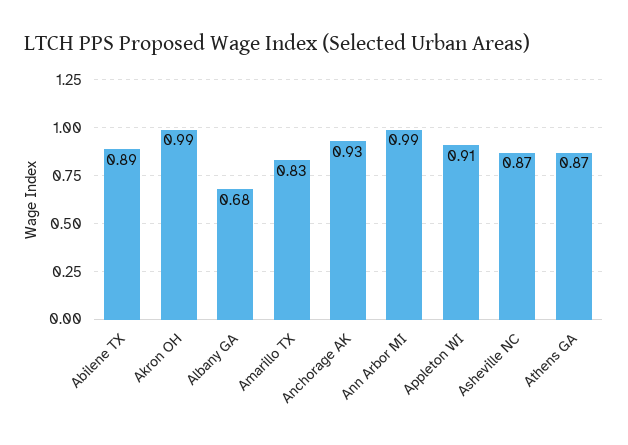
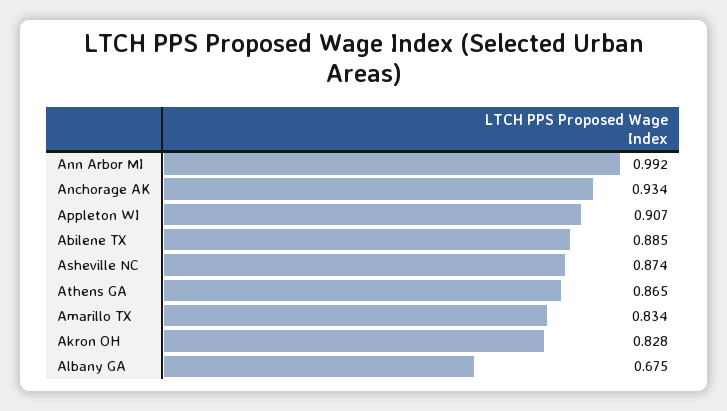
  {
    "Abilene TX": 0.885,
-   "Akron OH": 0.99,
+   "Akron OH": 0.828,
    "Albany GA": 0.675,
    "Amarillo TX": 0.834,
    "Anchorage AK": 0.934,
    "Ann Arbor MI": 0.992,
    "Appleton WI": 0.907,
    "Asheville NC": 0.874,
    "Athens GA": 0.865
  }

